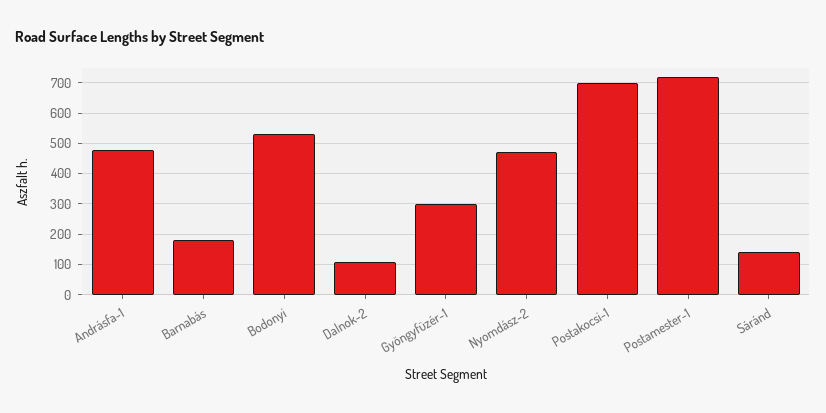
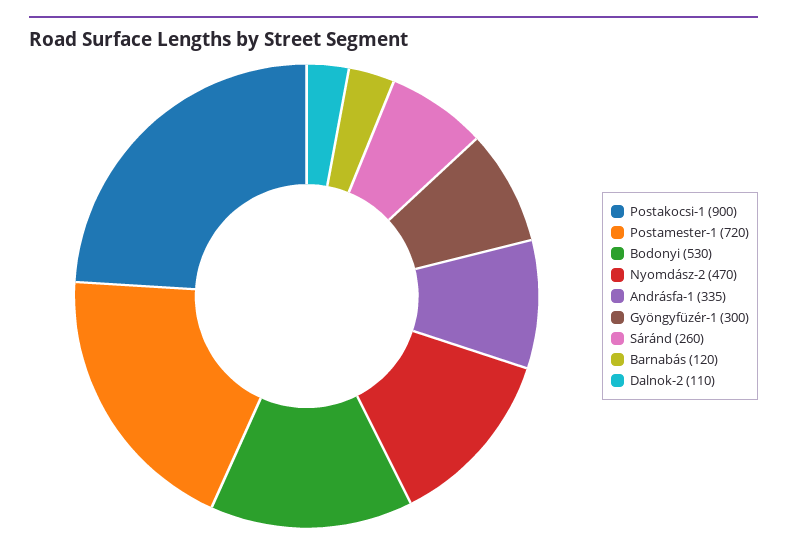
  {
-   "Andrásfa-1": 480,
+   "Andrásfa-1": 335,
-   "Barnabás": 180,
+   "Barnabás": 120,
    "Bodonyi": 530,
    "Dalnok-2": 110,
    "Gyöngyfüzér-1": 300,
    "Nyomdász-2": 470,
-   "Postakocsi-1": 700,
+   "Postakocsi-1": 900,
    "Postamester-1": 720,
-   "Sáránd": 140
+   "Sáránd": 260
  }

